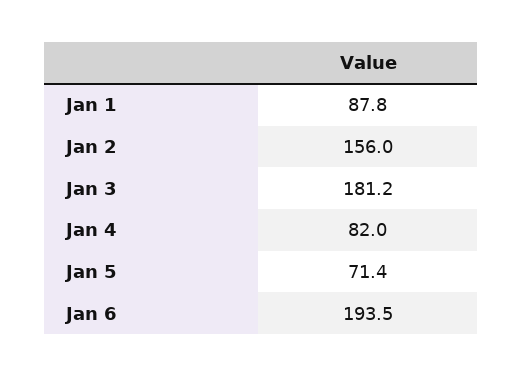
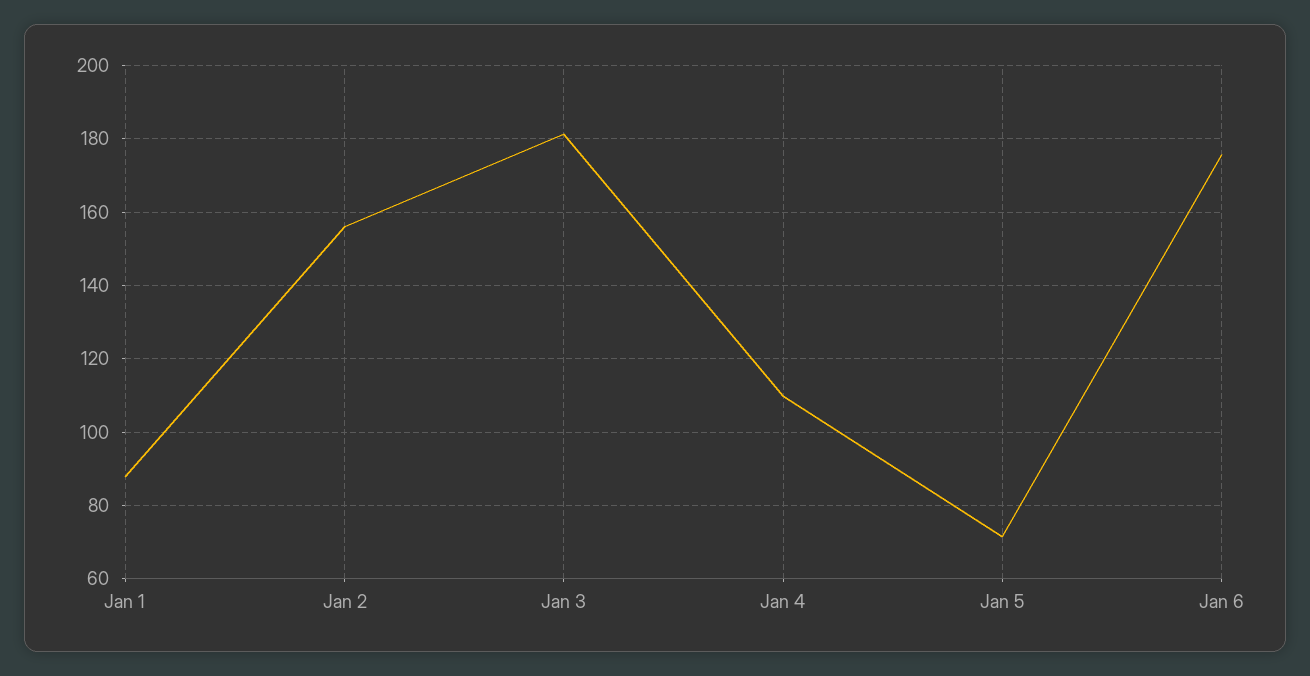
  {
    "Jan 1": 87.8,
    "Jan 2": 156,
    "Jan 3": 181.2,
-   "Jan 4": 82,
+   "Jan 4": 110,
    "Jan 5": 71.4,
-   "Jan 6": 193.5
+   "Jan 6": 176
  }

